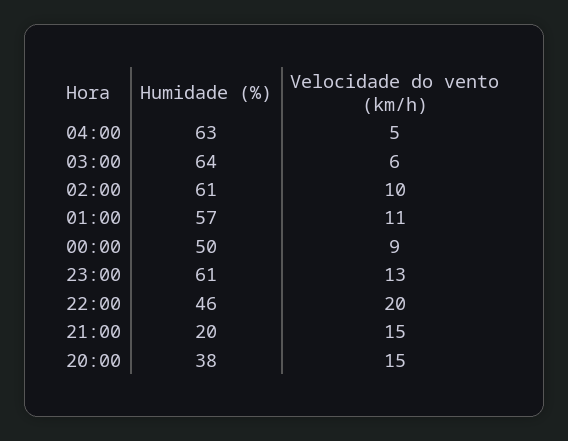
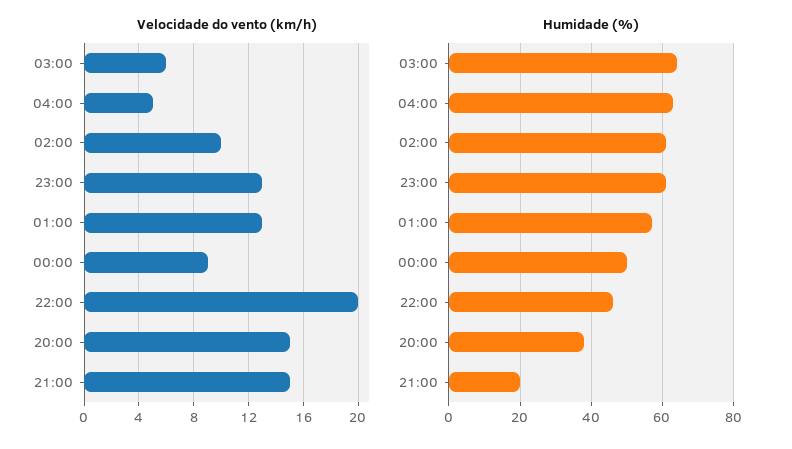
  {
    "Humidade (%)": {
      "04:00": 63,
      "03:00": 64,
      "02:00": 61,
      "01:00": 57,
      "00:00": 50,
      "23:00": 61,
      "22:00": 46,
      "21:00": 20,
      "20:00": 38
    },
    "Velocidade do vento (km/h)": {
      "04:00": 5,
      "03:00": 6,
      "02:00": 10,
-     "01:00": 11,
+     "01:00": 13,
      "00:00": 9,
      "23:00": 13,
      "22:00": 20,
      "21:00": 15,
      "20:00": 15
    }
  }

